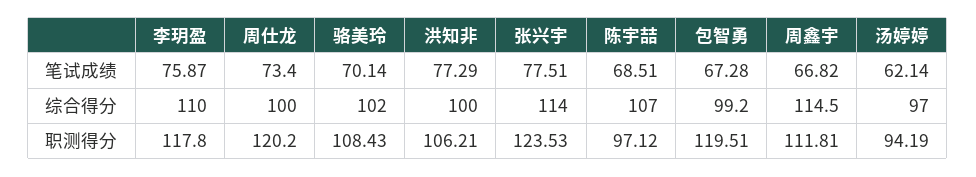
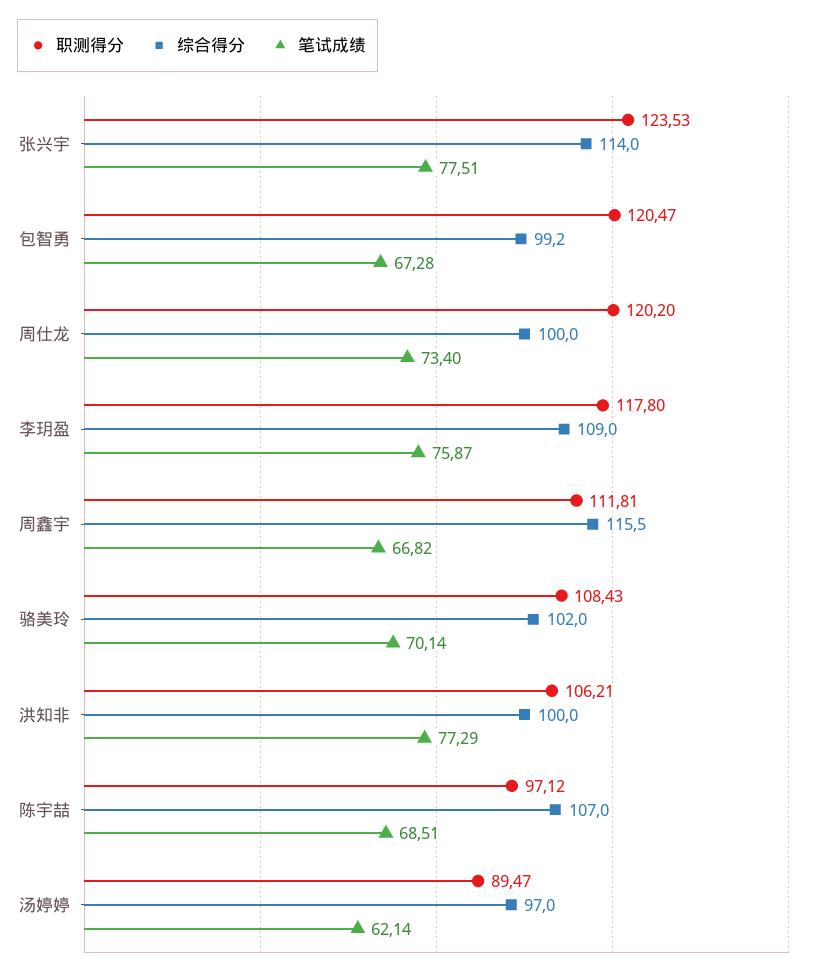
  {
    "笔试成绩": {
      "李玥盈": 75.87,
      "周仕龙": 73.4,
      "骆美玲": 70.14,
      "洪知非": 77.29,
      "张兴宇": 77.51,
      "陈宇喆": 68.51,
      "包智勇": 67.28,
      "周鑫宇": 66.82,
      "汤婷婷": 62.14
    },
    "综合得分": {
-     "李玥盈": 110,
+     "李玥盈": 109,
      "周仕龙": 100,
      "骆美玲": 102,
      "洪知非": 100,
      "张兴宇": 114,
      "陈宇喆": 107,
      "包智勇": 99.2,
-     "周鑫宇": 114.5,
+     "周鑫宇": 115.5,
      "汤婷婷": 97
    },
    "职测得分": {
      "李玥盈": 117.8,
      "周仕龙": 120.2,
      "骆美玲": 108.43,
      "洪知非": 106.21,
      "张兴宇": 123.53,
      "陈宇喆": 97.12,
-     "包智勇": 119.51,
+     "包智勇": 120.47,
      "周鑫宇": 111.81,
-     "汤婷婷": 94.19
+     "汤婷婷": 89.47
    }
  }

